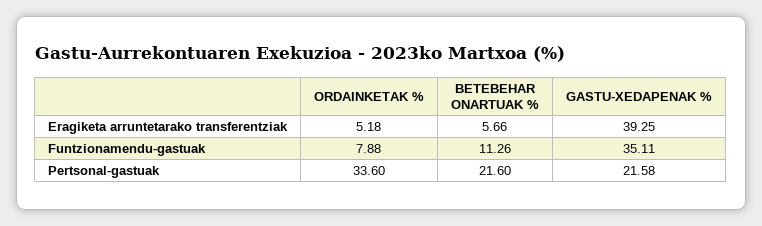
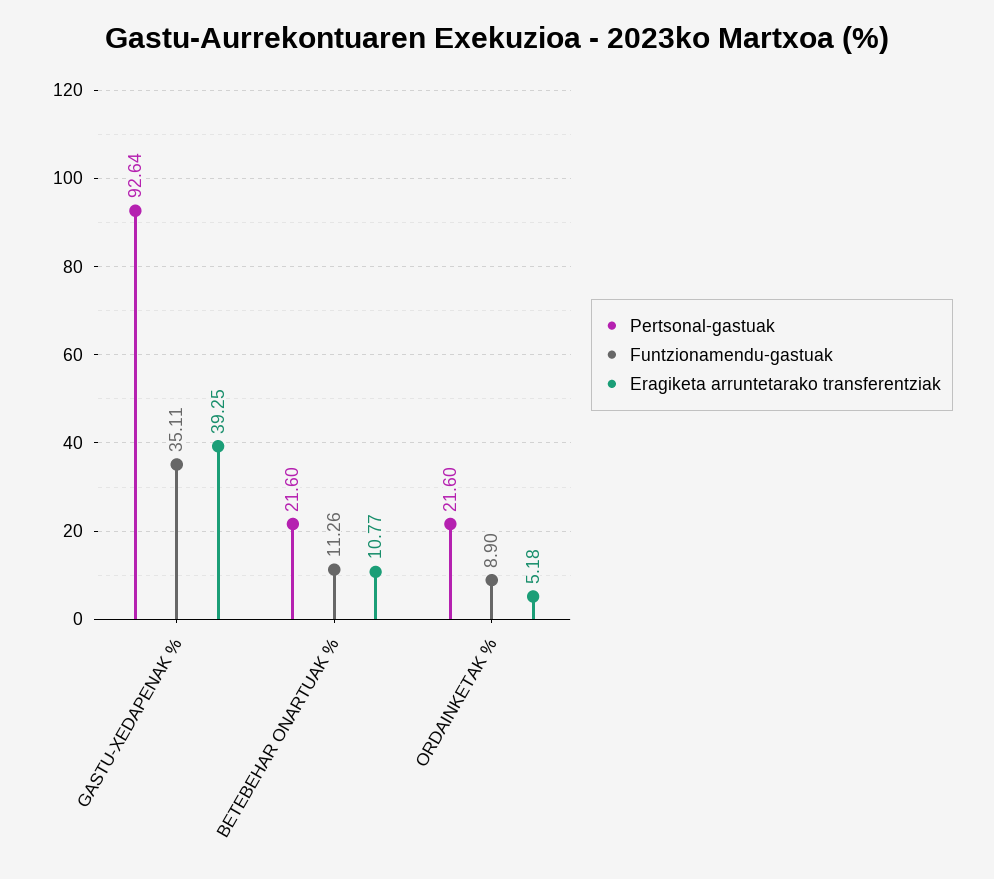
  {
    "Eragiketa arruntetarako transferentziak": {
      "ORDAINKETAK %": 5.18,
-     "BETEBEHAR ONARTUAK %": 5.66,
+     "BETEBEHAR ONARTUAK %": 10.77,
      "GASTU-XEDAPENAK %": 39.25
    },
    "Funtzionamendu-gastuak": {
-     "ORDAINKETAK %": 7.88,
+     "ORDAINKETAK %": 8.9,
      "BETEBEHAR ONARTUAK %": 11.26,
      "GASTU-XEDAPENAK %": 35.11
    },
    "Pertsonal-gastuak": {
-     "ORDAINKETAK %": 33.6,
+     "ORDAINKETAK %": 21.6,
      "BETEBEHAR ONARTUAK %": 21.6,
-     "GASTU-XEDAPENAK %": 21.58
+     "GASTU-XEDAPENAK %": 92.64
    }
  }

